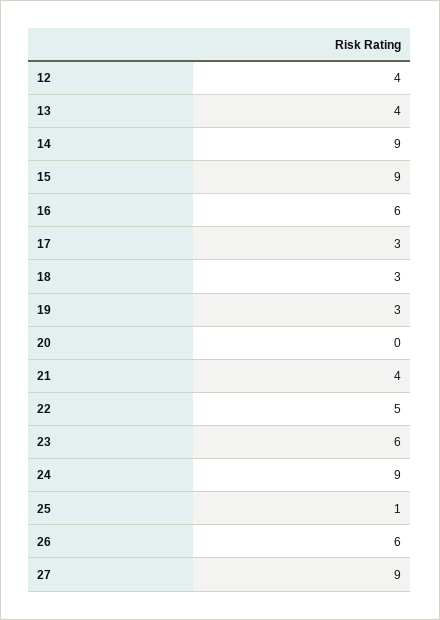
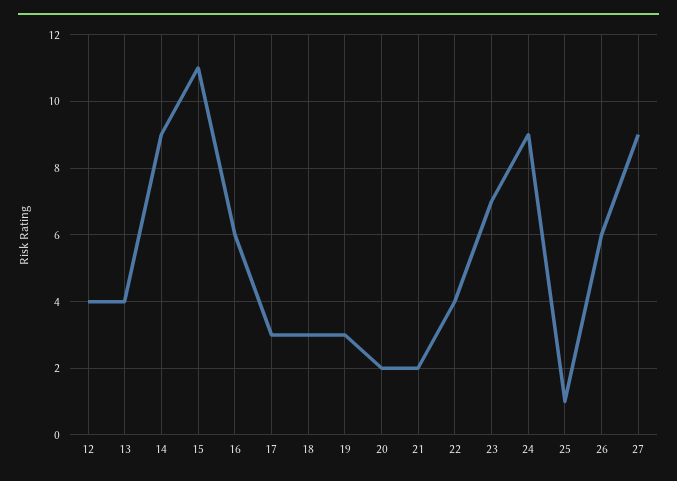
  {
    "12": 4,
    "13": 4,
    "14": 9,
-   "15": 9,
+   "15": 11,
    "16": 6,
    "17": 3,
    "18": 3,
    "19": 3,
-   "20": 0,
+   "20": 2,
-   "21": 4,
+   "21": 2,
-   "22": 5,
+   "22": 4,
-   "23": 6,
+   "23": 7,
    "24": 9,
    "25": 1,
    "26": 6,
    "27": 9
  }

